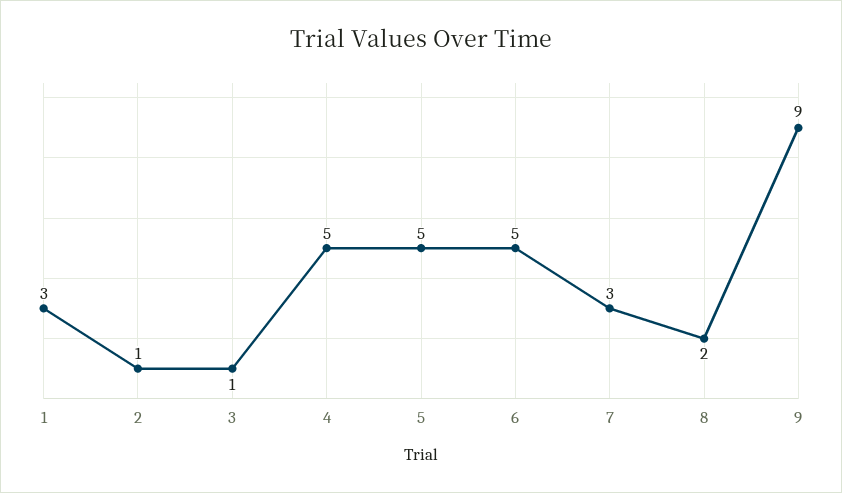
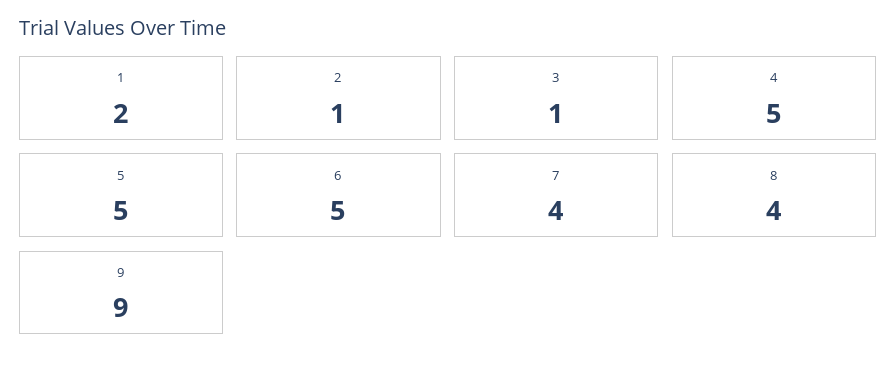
  {
-   "1": 3,
+   "1": 2,
    "2": 1,
    "3": 1,
    "4": 5,
    "5": 5,
    "6": 5,
-   "7": 3,
+   "7": 4,
-   "8": 2,
+   "8": 4,
    "9": 9
  }

